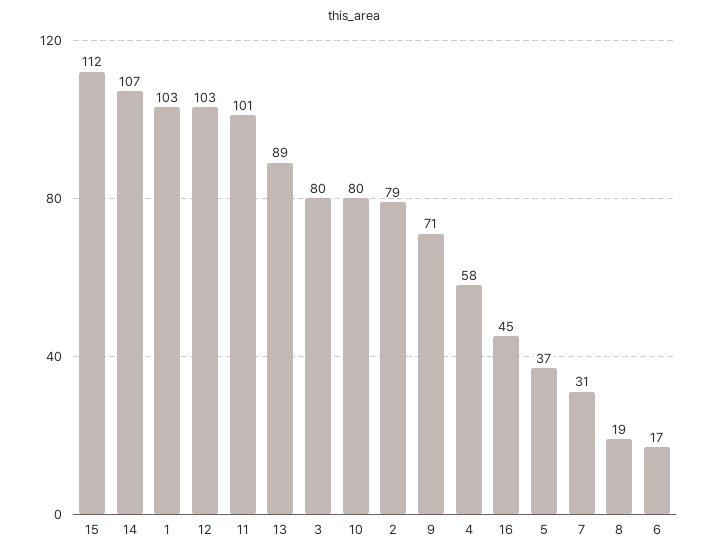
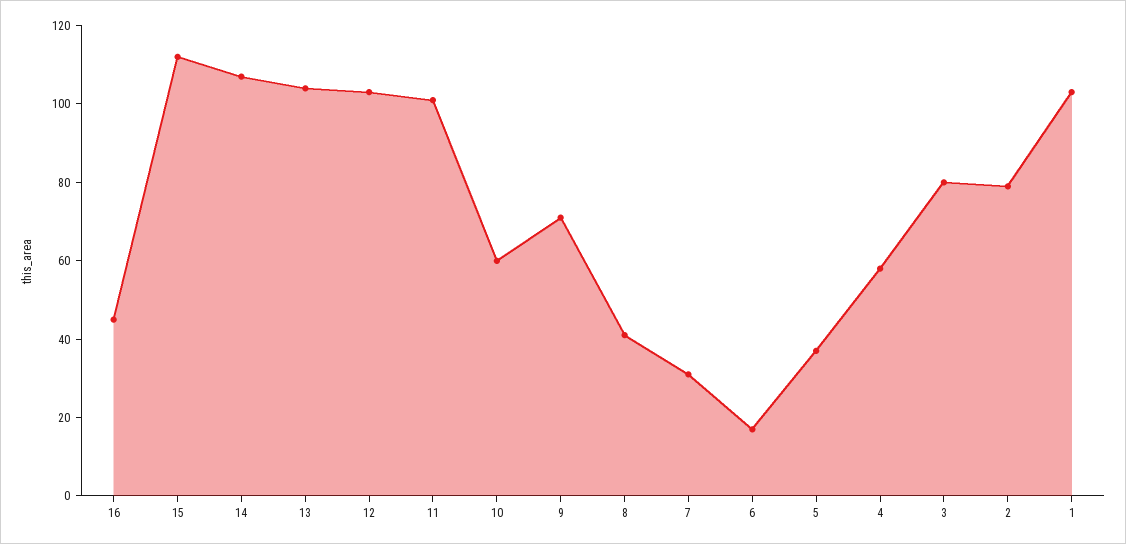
  {
    "15": 112,
    "14": 107,
    "1": 103,
    "12": 103,
    "11": 101,
-   "13": 89,
+   "13": 105,
    "3": 80,
-   "10": 80,
+   "10": 60,
    "2": 79,
    "9": 71,
    "4": 58,
    "16": 45,
    "5": 37,
    "7": 31,
-   "8": 19,
+   "8": 40,
    "6": 17
  }

